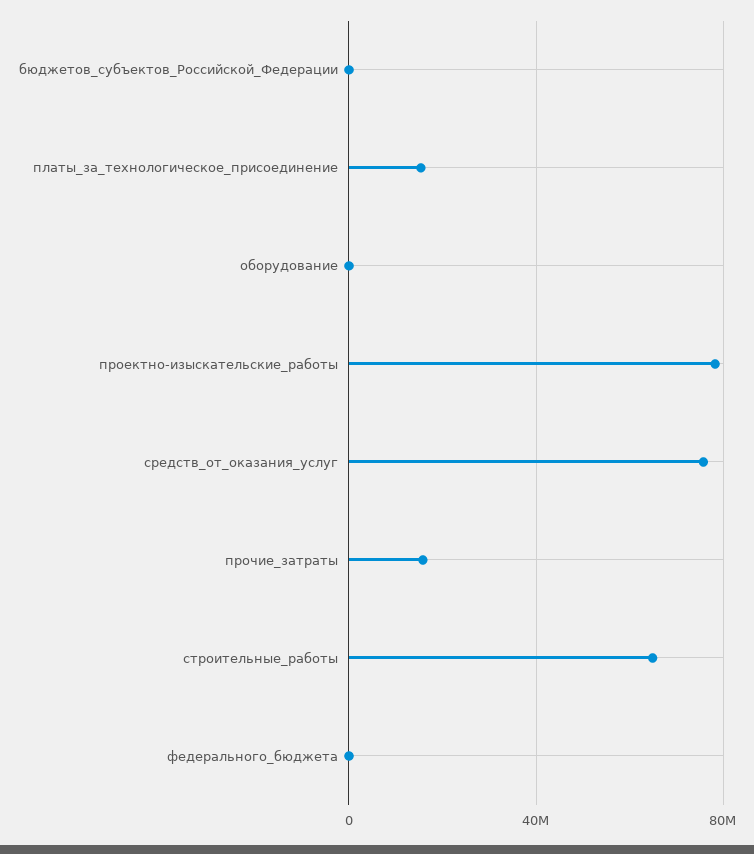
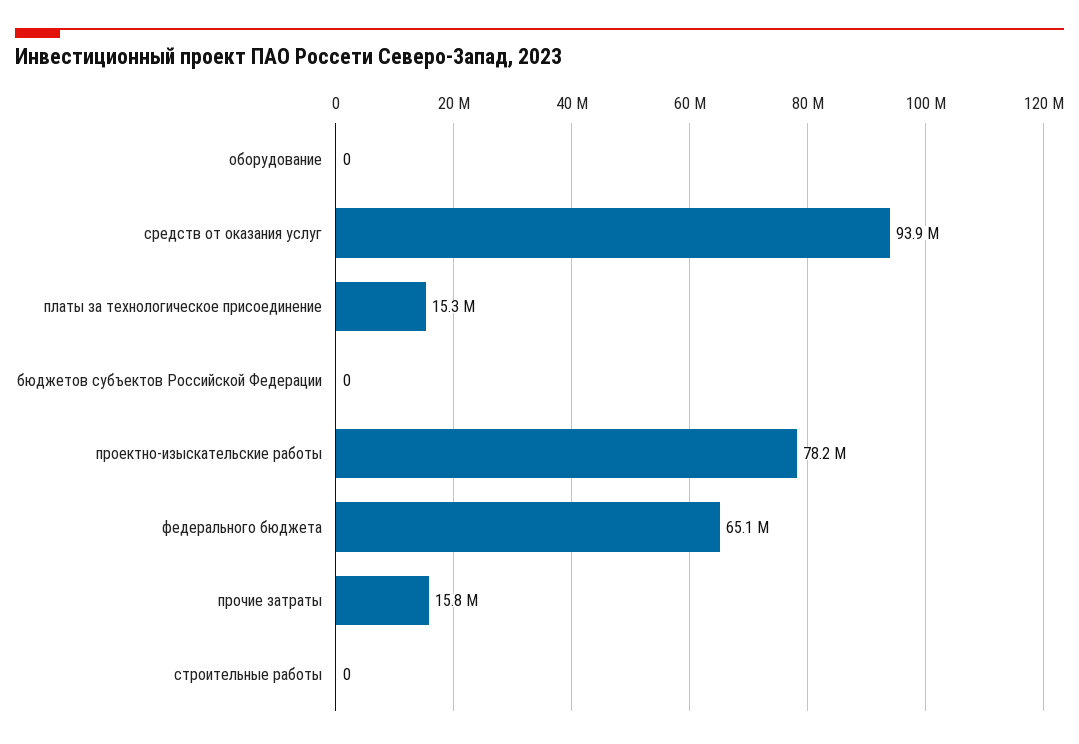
  {
    "бюджетов_субъектов_Российской_Федерации": 0,
    "платы_за_технологическое_присоединение": 15300000,
    "оборудование": 0,
    "проектно-изыскательские_работы": 78200000,
-   "средств_от_оказания_услуг": 75000000,
+   "средств_от_оказания_услуг": 93900000,
    "прочие_затраты": 15800000,
-   "строительные_работы": 65000000,
+   "строительные_работы": 0,
-   "федерального_бюджета": 0
+   "федерального_бюджета": 65100000
  }

